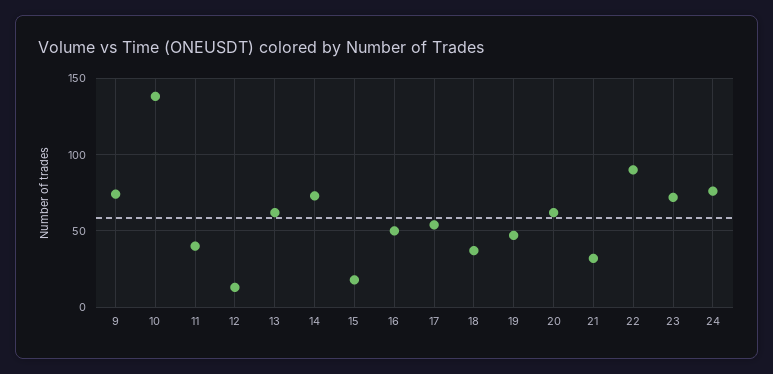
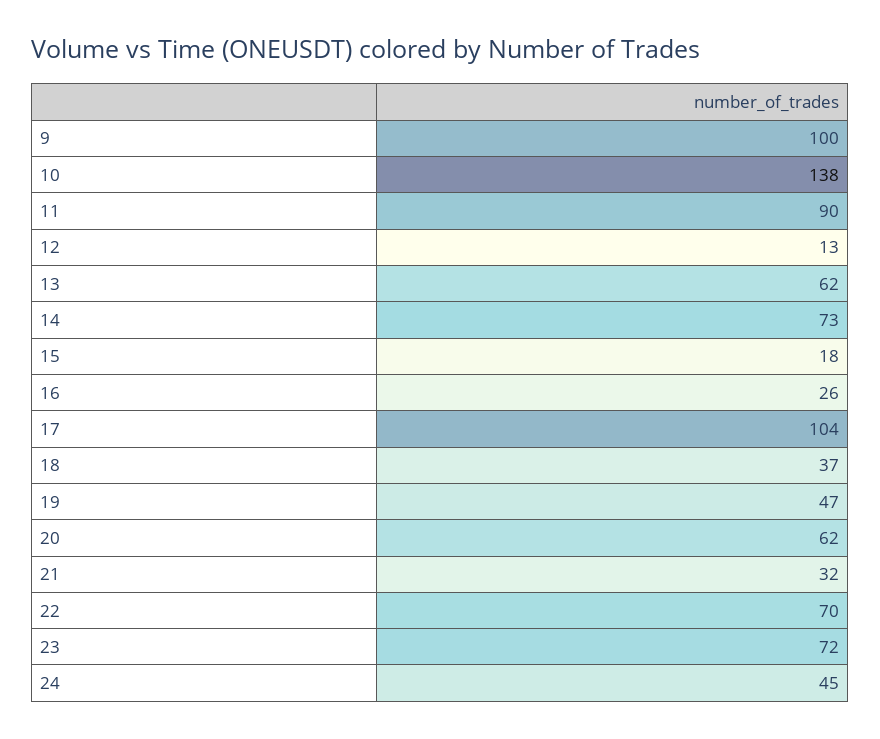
  {
-   "9": 75,
+   "9": 100,
    "10": 138,
-   "11": 40,
+   "11": 90,
    "12": 13,
    "13": 62,
    "14": 73,
    "15": 18,
-   "16": 50,
+   "16": 26,
-   "17": 55,
+   "17": 104,
    "18": 37,
    "19": 47,
    "20": 62,
    "21": 32,
-   "22": 90,
+   "22": 70,
    "23": 72,
-   "24": 75
+   "24": 45
  }

